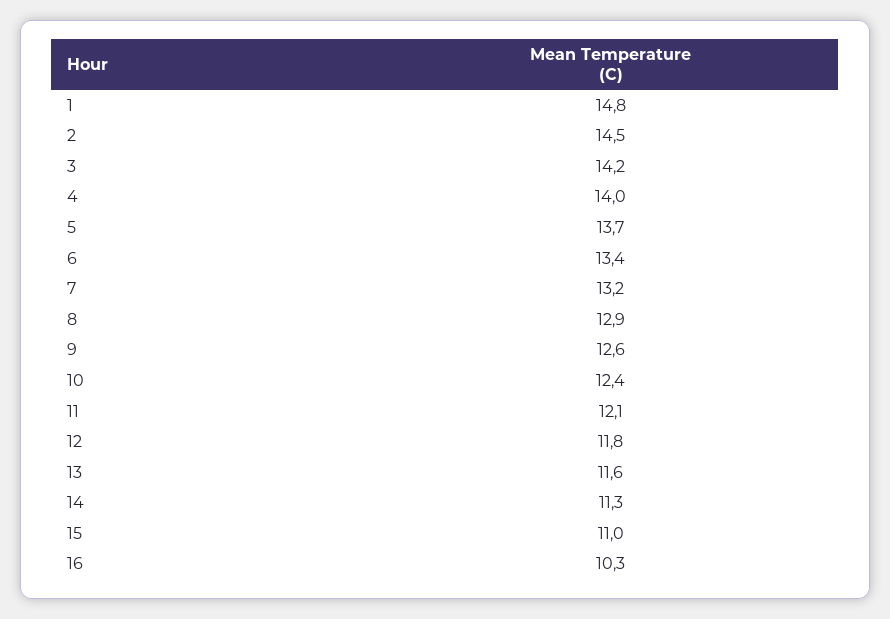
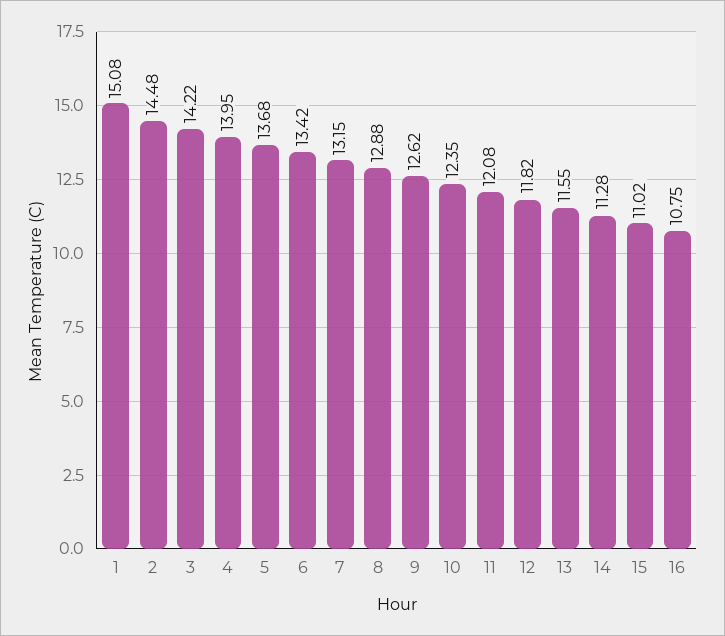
  {
-   "1": 14.8,
+   "1": 15.08,
    "2": 14.48,
    "3": 14.22,
    "4": 13.95,
    "5": 13.68,
    "6": 13.42,
    "7": 13.15,
    "8": 12.88,
    "9": 12.62,
    "10": 12.35,
    "11": 12.08,
    "12": 11.82,
    "13": 11.55,
    "14": 11.28,
    "15": 11.02,
-   "16": 10.3
+   "16": 10.75
  }

